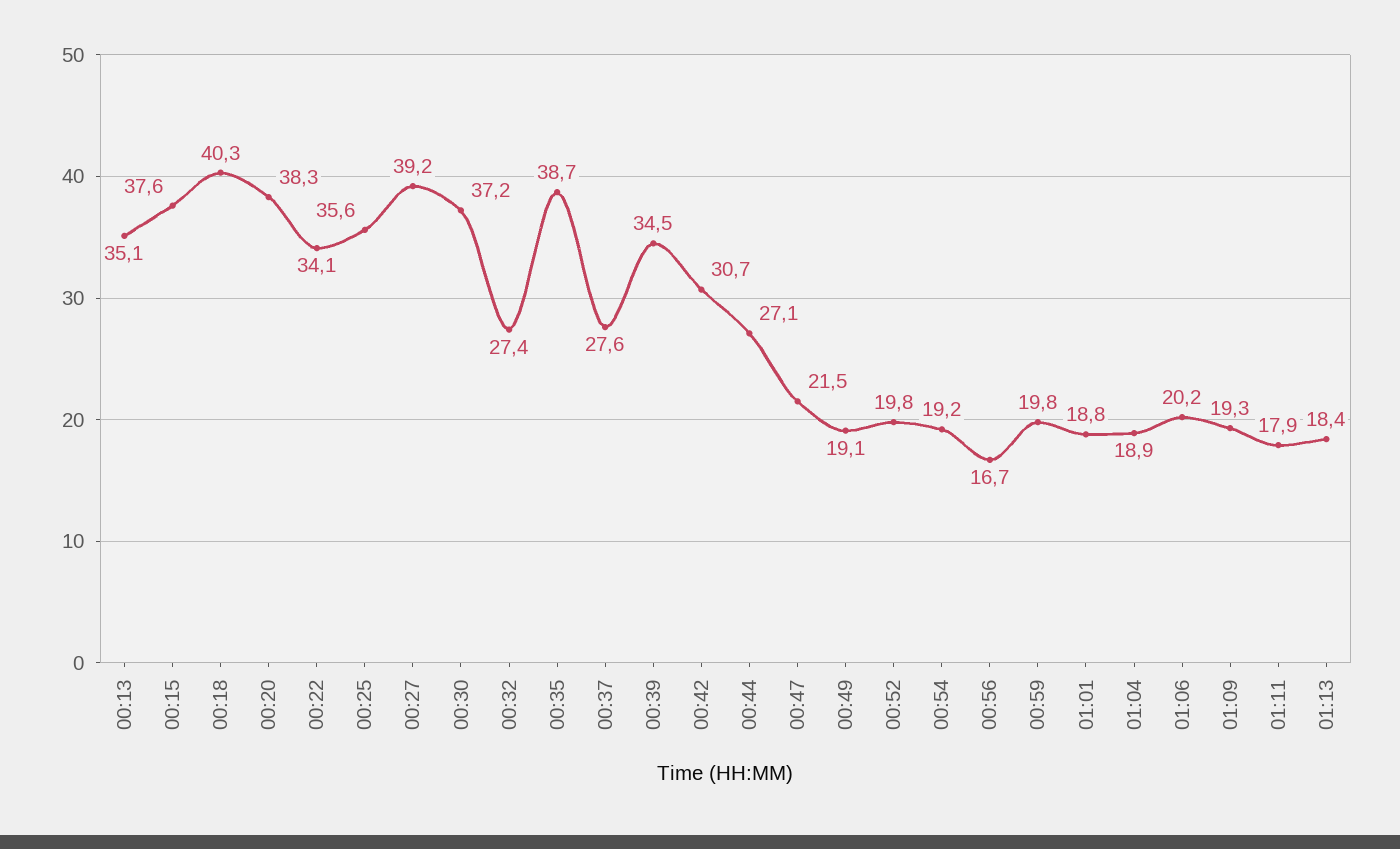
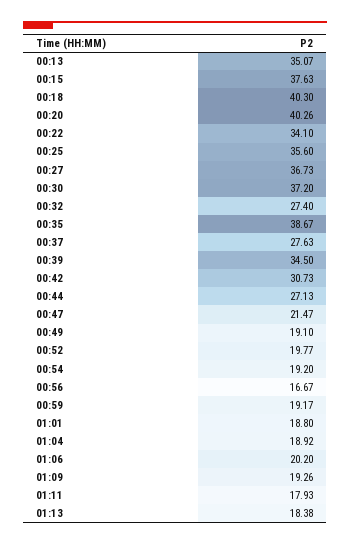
  {
    "00:13": 35.07,
    "00:15": 37.63,
    "00:18": 40.3,
-   "00:20": 38.3,
+   "00:20": 40.26,
    "00:22": 34.1,
    "00:25": 35.6,
-   "00:27": 39.2,
+   "00:27": 36.73,
    "00:30": 37.2,
    "00:32": 27.4,
    "00:35": 38.67,
    "00:37": 27.63,
    "00:39": 34.5,
    "00:42": 30.73,
    "00:44": 27.13,
    "00:47": 21.47,
    "00:49": 19.1,
    "00:52": 19.77,
    "00:54": 19.2,
    "00:56": 16.67,
-   "00:59": 19.8,
+   "00:59": 19.17,
    "01:01": 18.8,
    "01:04": 18.92,
    "01:06": 20.2,
    "01:09": 19.26,
    "01:11": 17.93,
    "01:13": 18.38
  }

